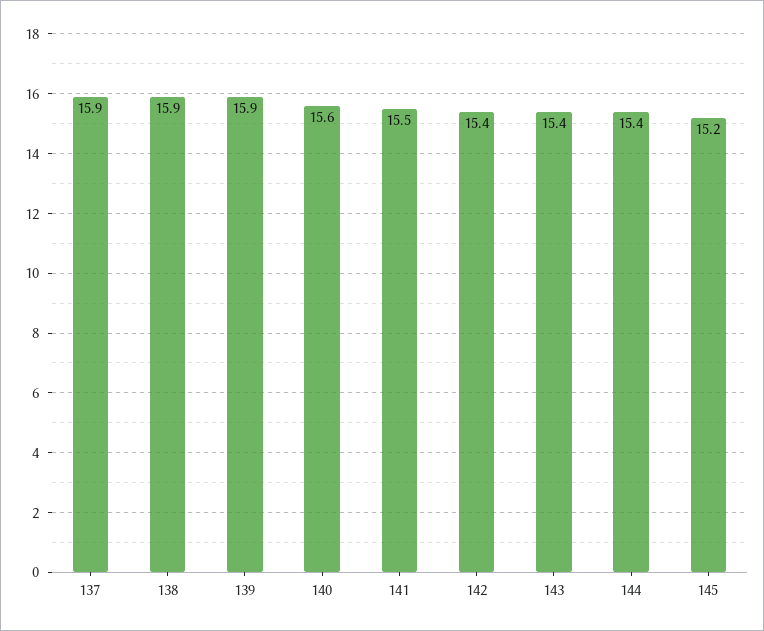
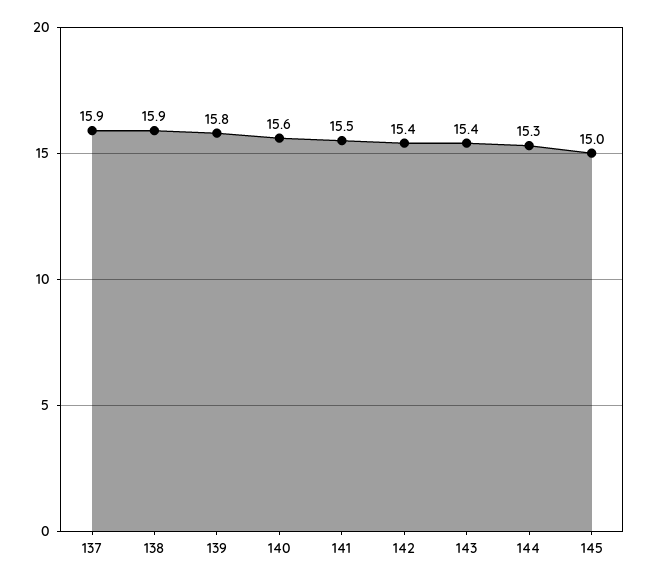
  {
    "137": 15.9,
    "138": 15.9,
-   "139": 15.9,
+   "139": 15.8,
    "140": 15.6,
    "141": 15.5,
    "142": 15.4,
    "143": 15.4,
-   "144": 15.4,
+   "144": 15.3,
-   "145": 15.2
+   "145": 15
  }

